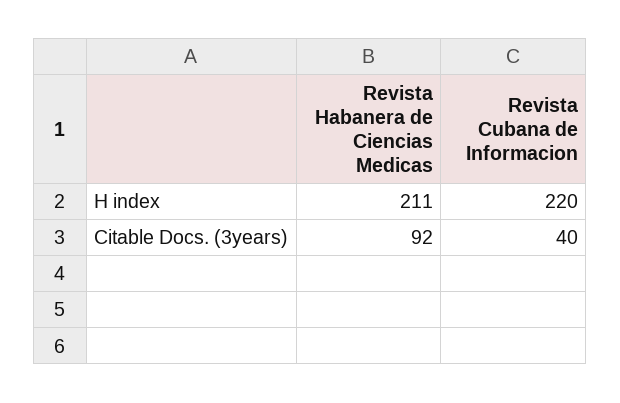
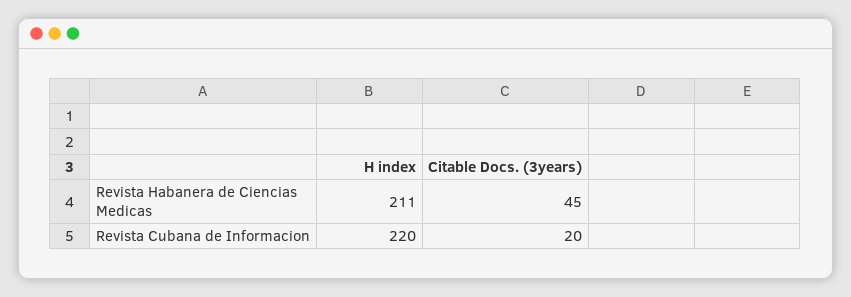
  {
    "Revista Habanera de Ciencias Medicas": {
      "H index": 211,
-     "Citable Docs. (3years)": 92
+     "Citable Docs. (3years)": 45
    },
    "Revista Cubana de Informacion": {
      "H index": 220,
-     "Citable Docs. (3years)": 40
+     "Citable Docs. (3years)": 20
    }
  }

